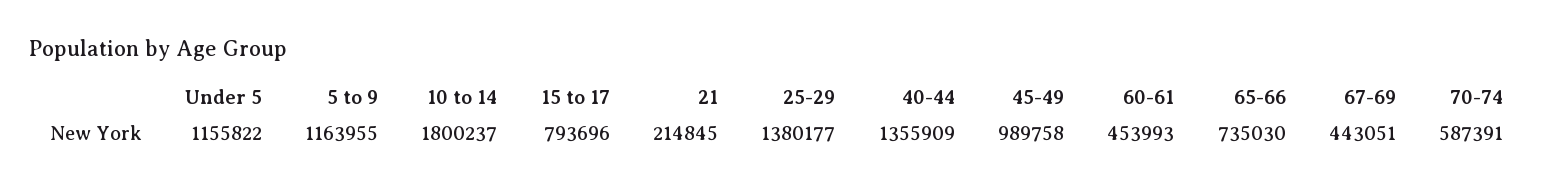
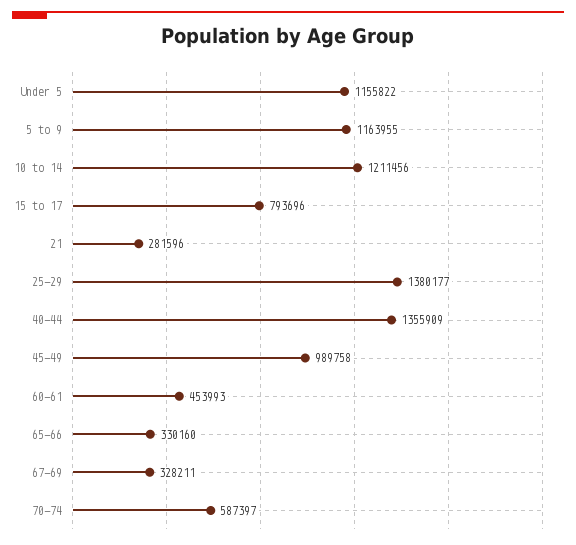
  {
    "Under 5": 1155822,
    "5 to 9": 1163955,
-   "10 to 14": 1800237,
+   "10 to 14": 1211456,
    "15 to 17": 793696,
-   "21": 214845,
+   "21": 281596,
    "25-29": 1380177,
    "40-44": 1355909,
    "45-49": 989758,
    "60-61": 453993,
-   "65-66": 735030,
+   "65-66": 330160,
-   "67-69": 443051,
+   "67-69": 328211,
-   "70-74": 587391
+   "70-74": 587397
  }

